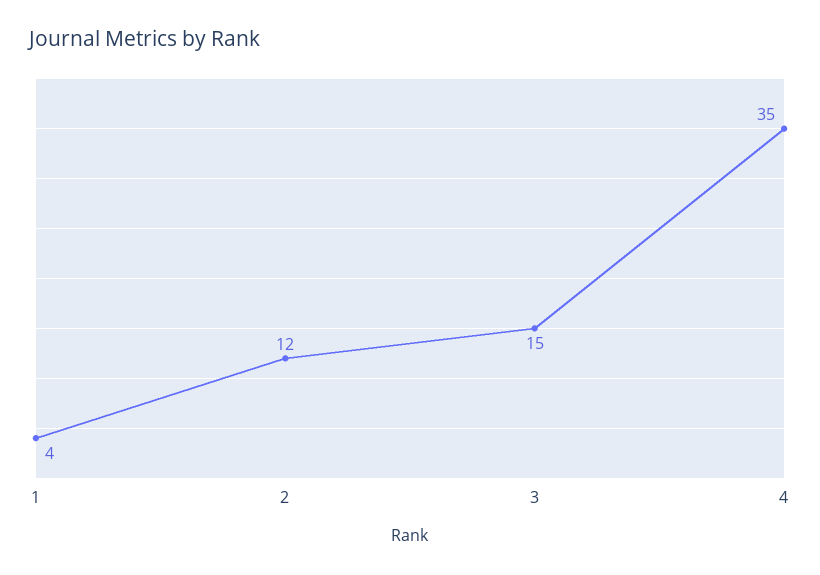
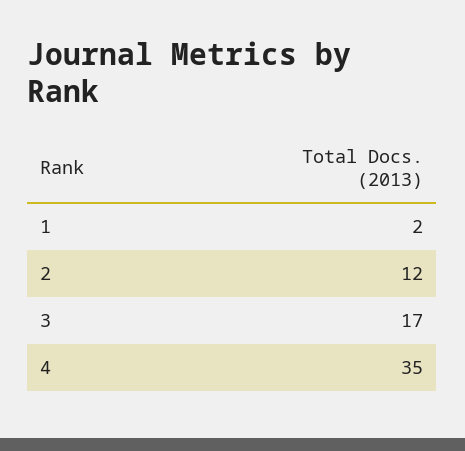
  {
-   "1": 4,
+   "1": 2,
    "2": 12,
-   "3": 15,
+   "3": 17,
    "4": 35
  }

